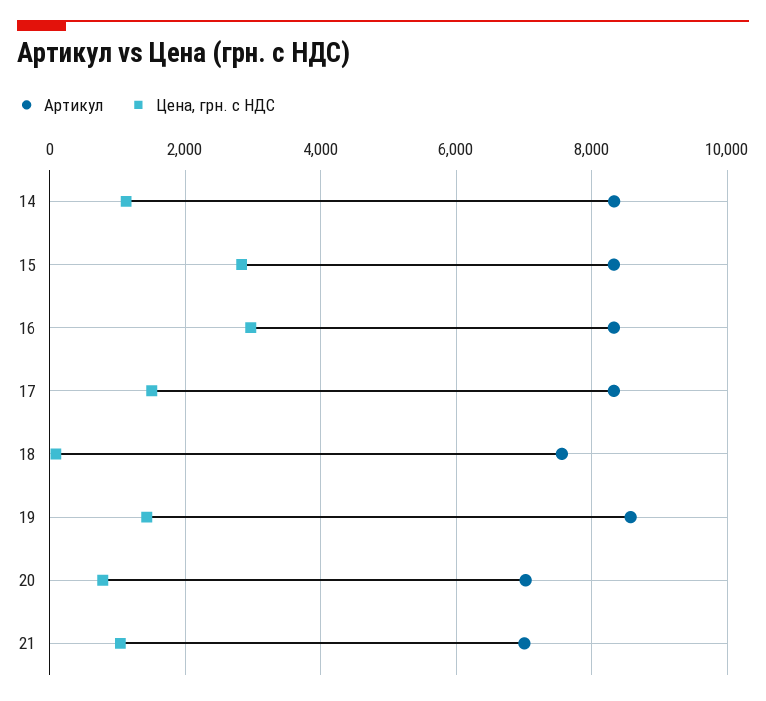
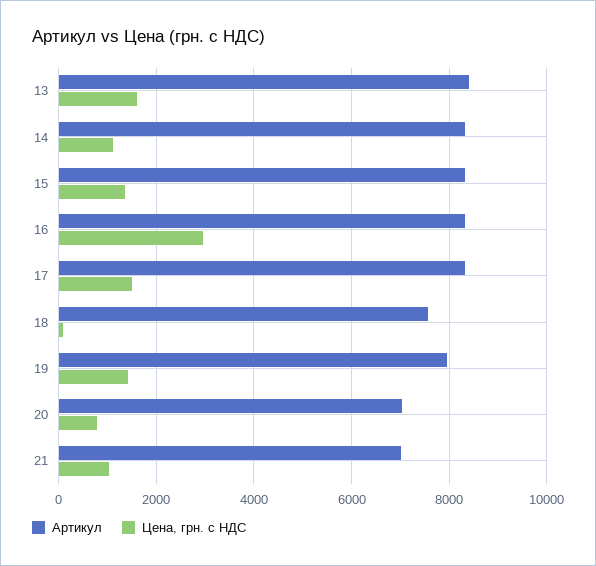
  {
    "Артикул": {
      "14": 8400,
      "15": 8400,
      "16": 8400,
      "17": 8400,
      "18": 7600,
-     "19": 8600,
+     "19": 8000,
      "20": 7000,
-     "21": 7000
+     "21": 7000,
+     "13": 8400
    },
    "Цена, грн. с НДС": {
      "14": 1200,
-     "15": 2800,
+     "15": 1400,
      "16": 3000,
      "17": 1600,
      "18": 0,
      "19": 1400,
      "20": 800,
-     "21": 1000
+     "21": 1000,
+     "13": 1600
    }
  }

